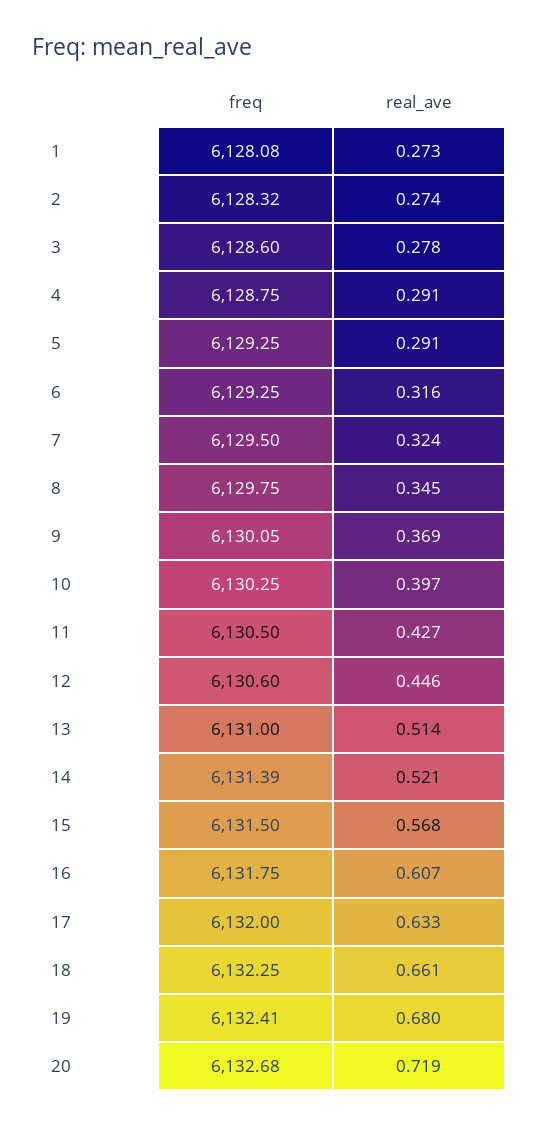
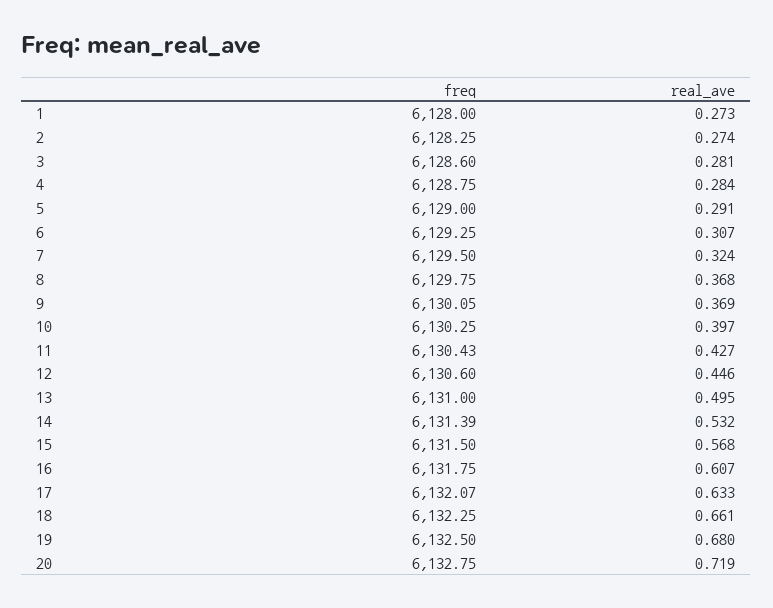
  {
    "freq": {
-     "1": 6128.08,
+     "1": 6128,
-     "2": 6128.32,
+     "2": 6128.25,
      "3": 6128.6,
      "4": 6128.75,
-     "5": 6129.25,
+     "5": 6129,
      "6": 6129.25,
      "7": 6129.5,
      "8": 6129.75,
      "9": 6130.05,
      "10": 6130.25,
-     "11": 6130.5,
+     "11": 6130.43,
      "12": 6130.6,
      "13": 6131,
      "14": 6131.39,
      "15": 6131.5,
      "16": 6131.75,
-     "17": 6132,
+     "17": 6132.07,
      "18": 6132.25,
-     "19": 6132.41,
+     "19": 6132.5,
-     "20": 6132.68
+     "20": 6132.75
    },
    "real_ave": {
      "1": 0.273,
      "2": 0.274,
-     "3": 0.278,
+     "3": 0.281,
-     "4": 0.291,
+     "4": 0.284,
      "5": 0.291,
-     "6": 0.316,
+     "6": 0.307,
      "7": 0.324,
-     "8": 0.345,
+     "8": 0.368,
      "9": 0.369,
      "10": 0.397,
      "11": 0.427,
      "12": 0.446,
-     "13": 0.514,
+     "13": 0.495,
-     "14": 0.521,
+     "14": 0.532,
      "15": 0.568,
      "16": 0.607,
      "17": 0.633,
      "18": 0.661,
      "19": 0.68,
      "20": 0.719
    }
  }

